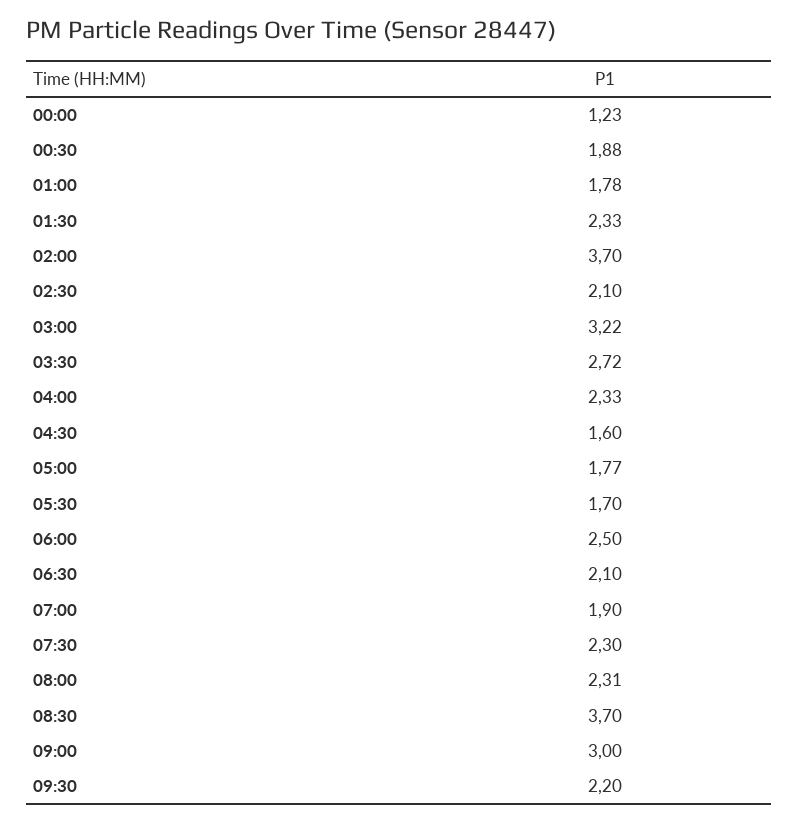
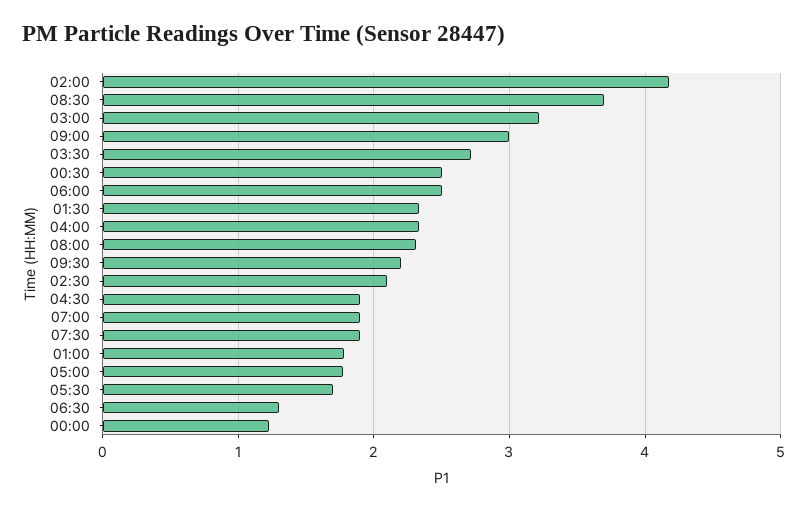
  {
    "00:00": 1.23,
-   "00:30": 1.88,
+   "00:30": 2.5,
    "01:00": 1.78,
    "01:30": 2.33,
-   "02:00": 3.7,
+   "02:00": 4.2,
    "02:30": 2.1,
    "03:00": 3.22,
    "03:30": 2.72,
    "04:00": 2.33,
-   "04:30": 1.6,
+   "04:30": 1.9,
    "05:00": 1.77,
    "05:30": 1.7,
    "06:00": 2.5,
-   "06:30": 2.1,
+   "06:30": 1.3,
    "07:00": 1.9,
-   "07:30": 2.3,
+   "07:30": 1.9,
    "08:00": 2.31,
    "08:30": 3.7,
    "09:00": 3,
    "09:30": 2.2
  }

